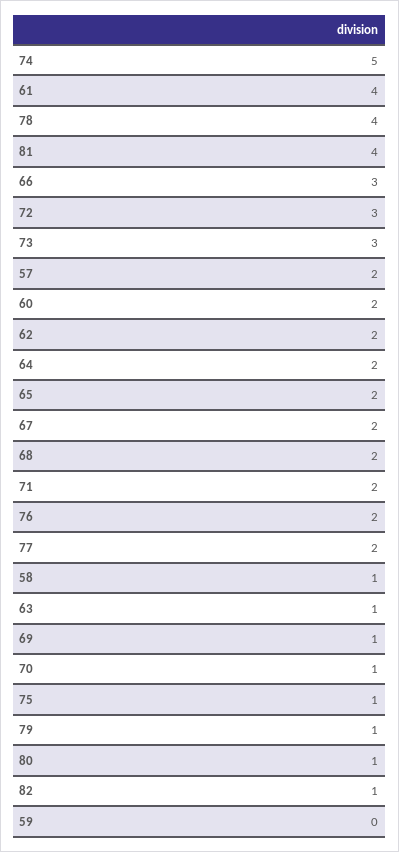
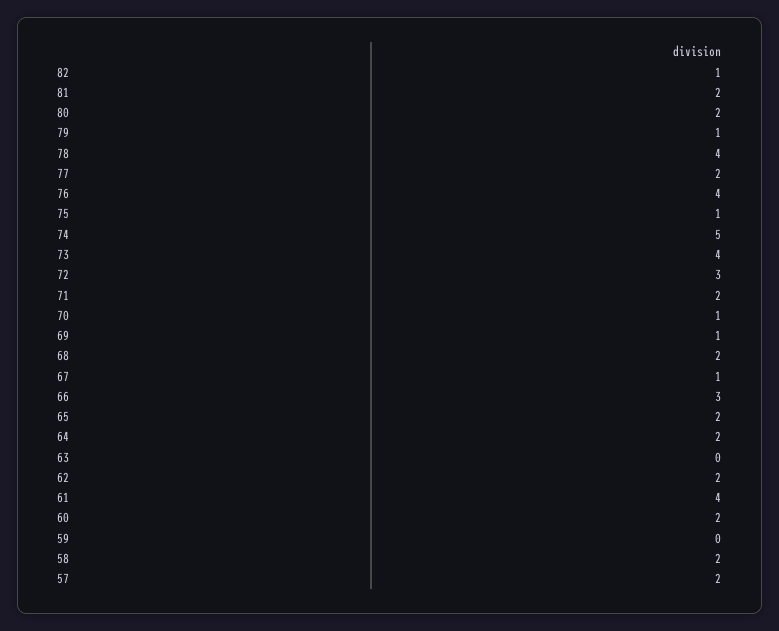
  {
    "74": 5,
    "61": 4,
    "78": 4,
-   "81": 4,
+   "81": 2,
    "66": 3,
    "72": 3,
-   "73": 3,
+   "73": 4,
    "57": 2,
    "60": 2,
    "62": 2,
    "64": 2,
    "65": 2,
-   "67": 2,
+   "67": 1,
    "68": 2,
    "71": 2,
-   "76": 2,
+   "76": 4,
    "77": 2,
-   "58": 1,
+   "58": 2,
-   "63": 1,
+   "63": 0,
    "69": 1,
    "70": 1,
    "75": 1,
    "79": 1,
-   "80": 1,
+   "80": 2,
    "82": 1,
    "59": 0
  }

